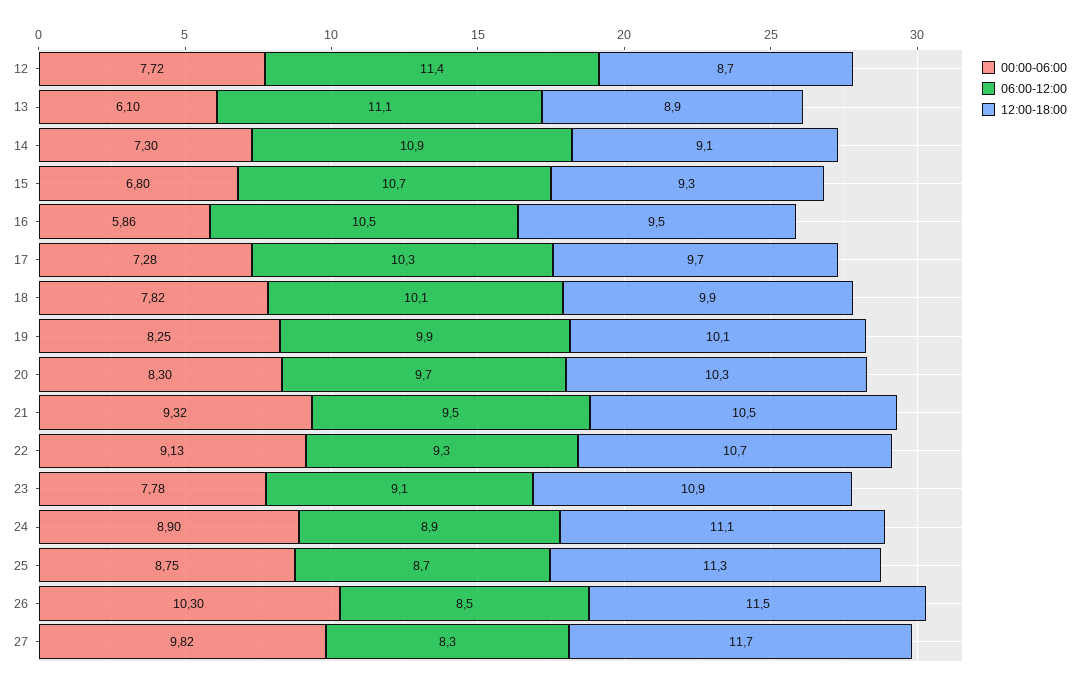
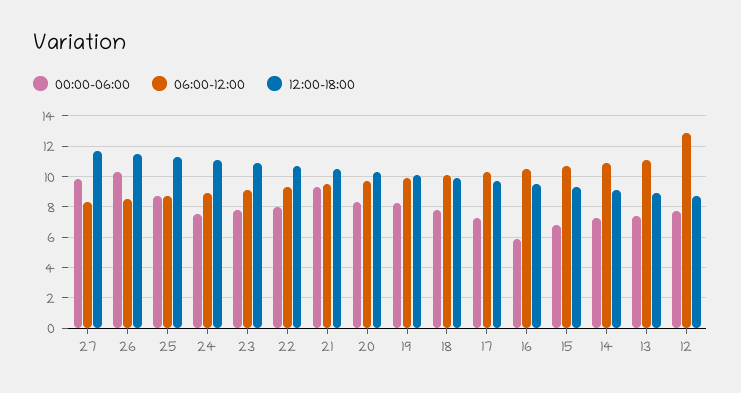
  {
    "00:00-06:00": {
      "12": 7.72,
-     "13": 6.1,
+     "13": 7.5,
      "14": 7.3,
      "15": 6.8,
      "16": 5.86,
      "17": 7.28,
      "18": 7.82,
      "19": 8.25,
      "20": 8.3,
      "21": 9.32,
-     "22": 9.13,
+     "22": 8,
      "23": 7.78,
-     "24": 8.9,
+     "24": 7.5,
      "25": 8.75,
      "26": 10.3,
      "27": 9.82
    },
    "06:00-12:00": {
-     "12": 11.4,
+     "12": 13,
      "13": 11.1,
      "14": 10.9,
      "15": 10.7,
      "16": 10.5,
      "17": 10.3,
      "18": 10.1,
      "19": 9.9,
      "20": 9.7,
      "21": 9.5,
      "22": 9.3,
      "23": 9.1,
      "24": 8.9,
      "25": 8.7,
      "26": 8.5,
      "27": 8.3
    },
    "12:00-18:00": {
      "12": 8.7,
      "13": 8.9,
      "14": 9.1,
      "15": 9.3,
      "16": 9.5,
      "17": 9.7,
      "18": 9.9,
      "19": 10.1,
      "20": 10.3,
      "21": 10.5,
      "22": 10.7,
      "23": 10.9,
      "24": 11.1,
      "25": 11.3,
      "26": 11.5,
      "27": 11.7
    }
  }

